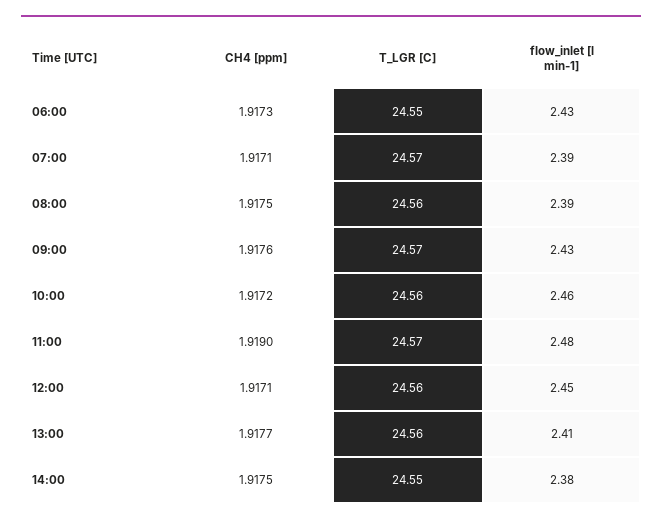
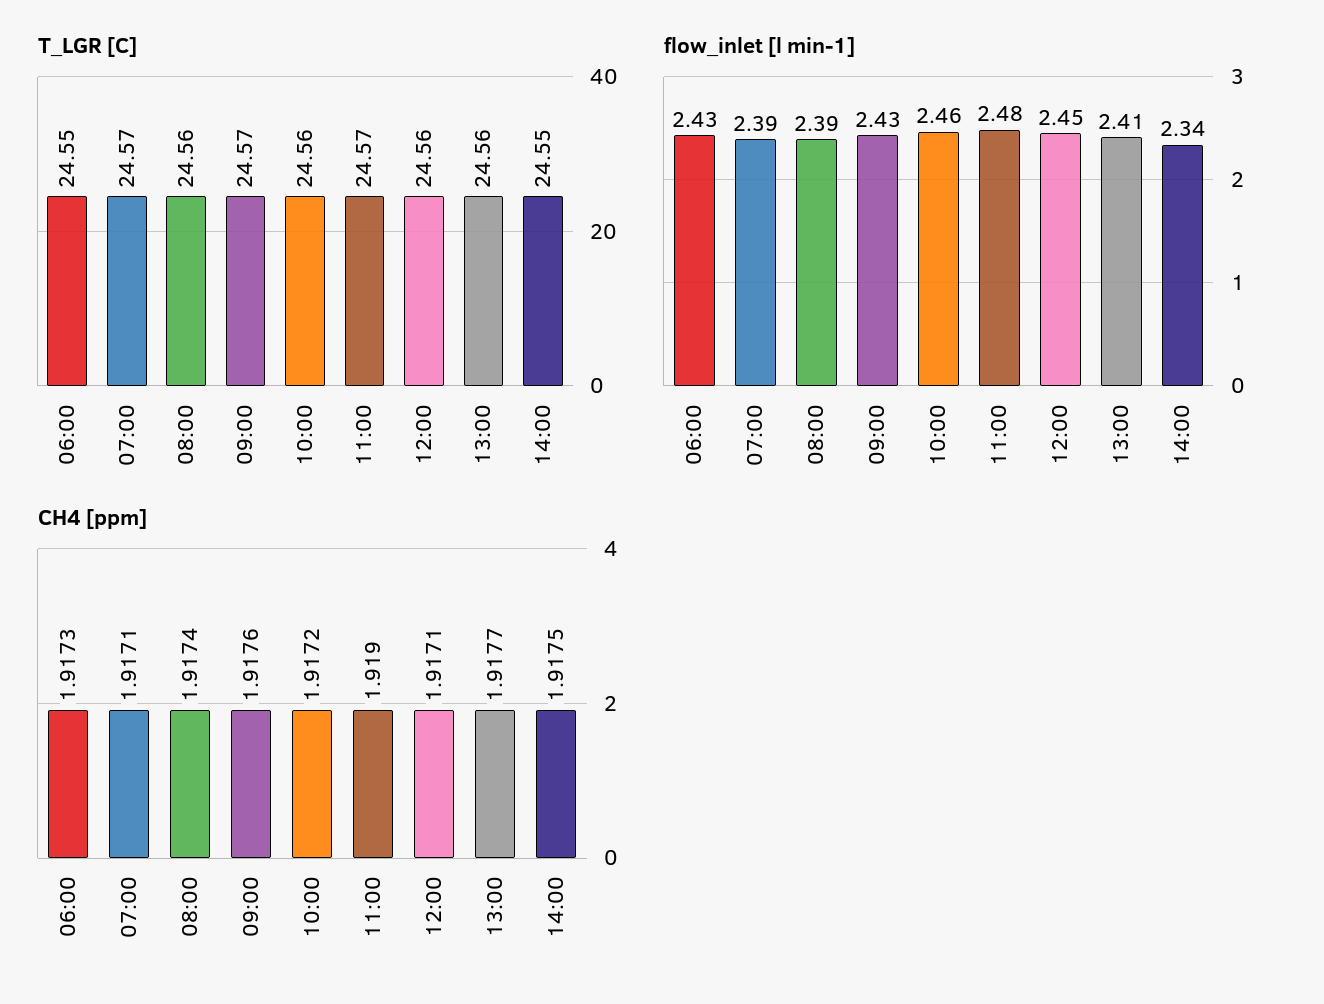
  {
    "CH4 [ppm]": {
      "06:00": 1.9173,
      "07:00": 1.9171,
-     "08:00": 1.9175,
+     "08:00": 1.9174,
      "09:00": 1.9176,
      "10:00": 1.9172,
      "11:00": 1.919,
      "12:00": 1.9171,
      "13:00": 1.9177,
      "14:00": 1.9175
    },
    "T_LGR [C]": {
      "06:00": 24.55,
      "07:00": 24.57,
      "08:00": 24.56,
      "09:00": 24.57,
      "10:00": 24.56,
      "11:00": 24.57,
      "12:00": 24.56,
      "13:00": 24.56,
      "14:00": 24.55
    },
    "flow_inlet [l min-1]": {
      "06:00": 2.43,
      "07:00": 2.39,
      "08:00": 2.39,
      "09:00": 2.43,
      "10:00": 2.46,
      "11:00": 2.48,
      "12:00": 2.45,
      "13:00": 2.41,
-     "14:00": 2.38
+     "14:00": 2.34
    }
  }

